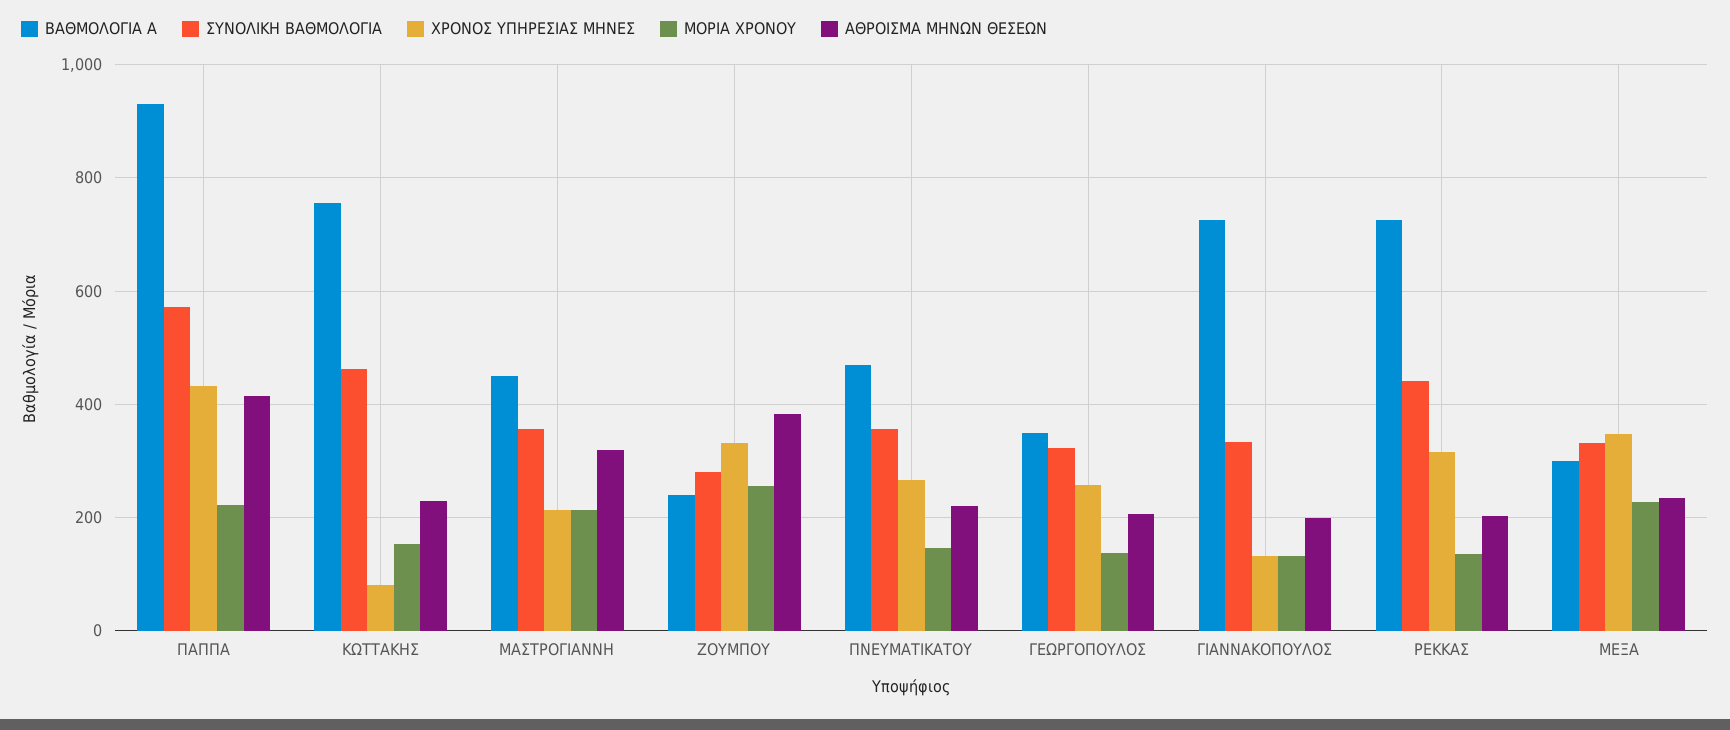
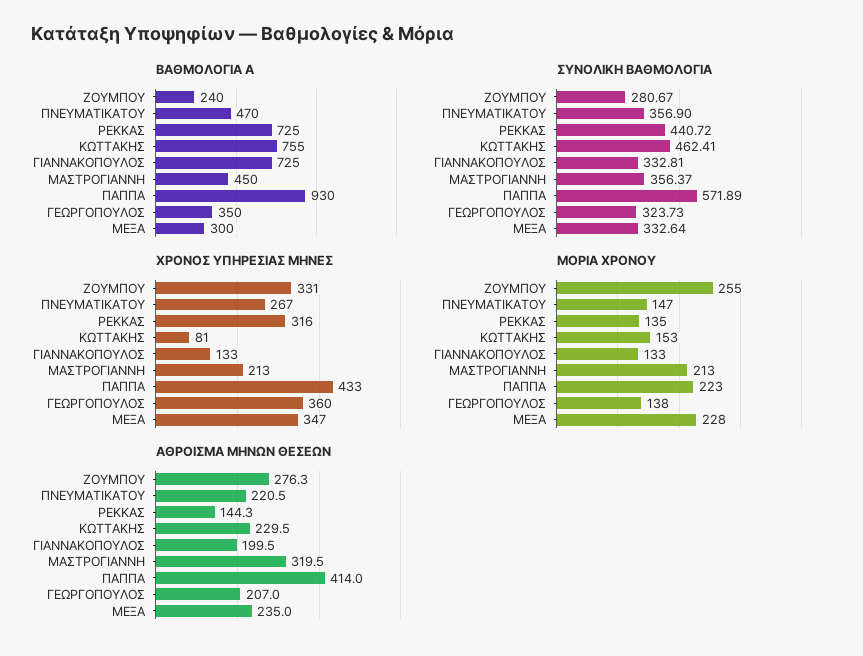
  {
    "ΒΑΘΜΟΛΟΓΙΑ Α": {
      "ΠΑΠΠΑ": 930,
      "ΚΩΤΤΑΚΗΣ": 755,
      "ΜΑΣΤΡΟΓΙΑΝΝΗ": 450,
      "ΖΟΥΜΠΟΥ": 240,
      "ΠΝΕΥΜΑΤΙΚΑΤΟΥ": 470,
      "ΓΕΩΡΓΟΠΟΥΛΟΣ": 350,
      "ΓΙΑΝΝΑΚΟΠΟΥΛΟΣ": 725,
      "ΡΕΚΚΑΣ": 725,
      "ΜΕΞΑ": 300
    },
    "ΣΥΝΟΛΙΚΗ ΒΑΘΜΟΛΟΓΙΑ": {
      "ΠΑΠΠΑ": 571.89,
      "ΚΩΤΤΑΚΗΣ": 462.41,
      "ΜΑΣΤΡΟΓΙΑΝΝΗ": 356.37,
      "ΖΟΥΜΠΟΥ": 280.67,
      "ΠΝΕΥΜΑΤΙΚΑΤΟΥ": 356.9,
      "ΓΕΩΡΓΟΠΟΥΛΟΣ": 323.73,
      "ΓΙΑΝΝΑΚΟΠΟΥΛΟΣ": 332.81,
      "ΡΕΚΚΑΣ": 440.72,
      "ΜΕΞΑ": 332.64
    },
    "ΧΡΟΝΟΣ ΥΠΗΡΕΣΙΑΣ ΜΗΝΕΣ": {
      "ΠΑΠΠΑ": 433,
      "ΚΩΤΤΑΚΗΣ": 81,
      "ΜΑΣΤΡΟΓΙΑΝΝΗ": 213,
      "ΖΟΥΜΠΟΥ": 331,
      "ΠΝΕΥΜΑΤΙΚΑΤΟΥ": 267,
-     "ΓΕΩΡΓΟΠΟΥΛΟΣ": 260,
+     "ΓΕΩΡΓΟΠΟΥΛΟΣ": 360,
      "ΓΙΑΝΝΑΚΟΠΟΥΛΟΣ": 133,
      "ΡΕΚΚΑΣ": 316,
      "ΜΕΞΑ": 347
    },
    "ΜΟΡΙΑ ΧΡΟΝΟΥ": {
      "ΠΑΠΠΑ": 223,
      "ΚΩΤΤΑΚΗΣ": 153,
      "ΜΑΣΤΡΟΓΙΑΝΝΗ": 213,
      "ΖΟΥΜΠΟΥ": 255,
      "ΠΝΕΥΜΑΤΙΚΑΤΟΥ": 147,
      "ΓΕΩΡΓΟΠΟΥΛΟΣ": 138,
      "ΓΙΑΝΝΑΚΟΠΟΥΛΟΣ": 133,
      "ΡΕΚΚΑΣ": 135,
      "ΜΕΞΑ": 228
    },
    "ΑΘΡΟΙΣΜΑ ΜΗΝΩΝ ΘΕΣΕΩΝ": {
      "ΠΑΠΠΑ": 414,
      "ΚΩΤΤΑΚΗΣ": 229.5,
      "ΜΑΣΤΡΟΓΙΑΝΝΗ": 319.5,
-     "ΖΟΥΜΠΟΥ": 380,
+     "ΖΟΥΜΠΟΥ": 276.3,
      "ΠΝΕΥΜΑΤΙΚΑΤΟΥ": 220.5,
      "ΓΕΩΡΓΟΠΟΥΛΟΣ": 207,
      "ΓΙΑΝΝΑΚΟΠΟΥΛΟΣ": 199.5,
-     "ΡΕΚΚΑΣ": 200,
+     "ΡΕΚΚΑΣ": 144.3,
      "ΜΕΞΑ": 235
    }
  }

